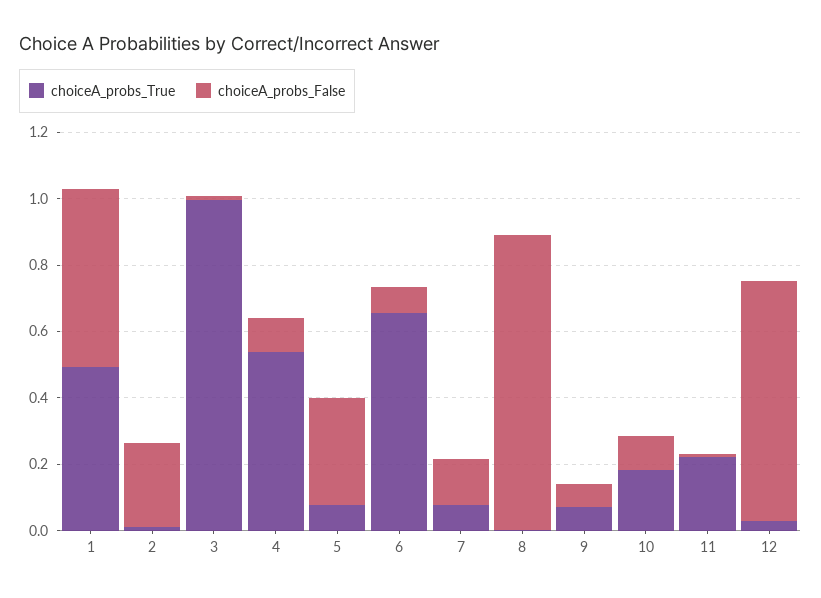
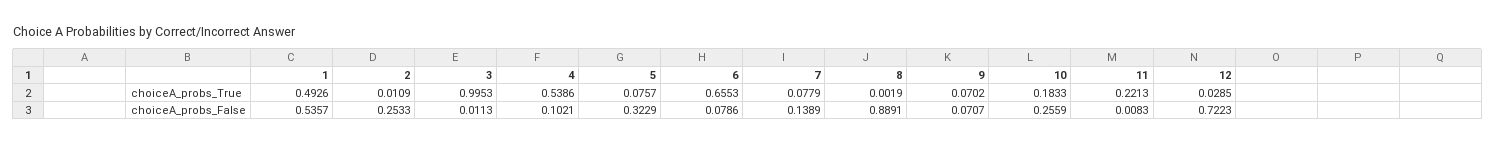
  {
    "choiceA_probs_True": {
      "1": 0.4926,
      "2": 0.0109,
      "3": 0.9953,
      "4": 0.5386,
      "5": 0.0757,
      "6": 0.6553,
      "7": 0.0779,
      "8": 0.0019,
      "9": 0.0702,
      "10": 0.1833,
      "11": 0.2213,
      "12": 0.0285
    },
    "choiceA_probs_False": {
      "1": 0.5357,
      "2": 0.2533,
      "3": 0.0113,
      "4": 0.1021,
      "5": 0.3229,
      "6": 0.0786,
      "7": 0.1389,
      "8": 0.8891,
      "9": 0.0707,
-     "10": 0.1,
+     "10": 0.2559,
      "11": 0.0083,
      "12": 0.7223
    }
  }

